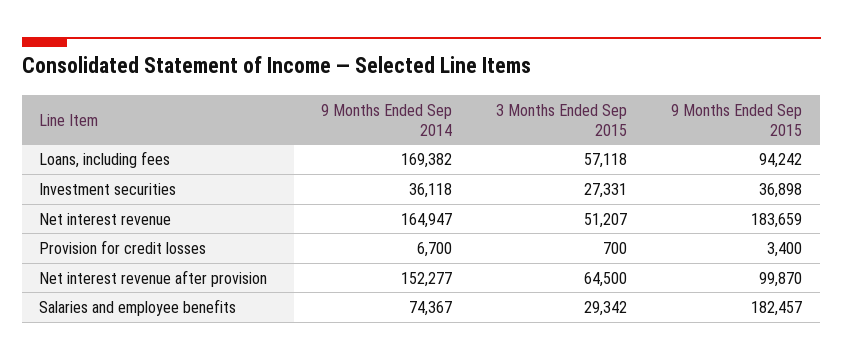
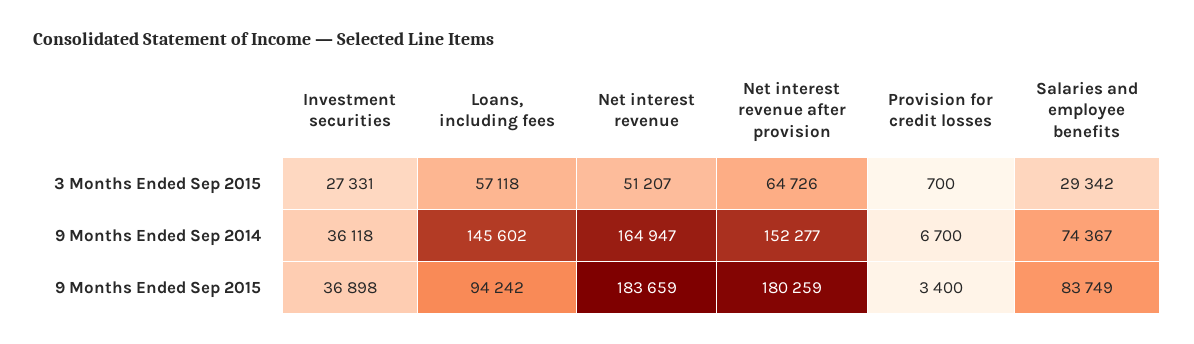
  {
    "9 Months Ended Sep 2014": {
-     "Loans, including fees": 169382,
+     "Loans, including fees": 145602,
      "Investment securities": 36118,
      "Net interest revenue": 164947,
      "Provision for credit losses": 6700,
      "Net interest revenue after provision": 152277,
      "Salaries and employee benefits": 74367
    },
    "3 Months Ended Sep 2015": {
      "Loans, including fees": 57118,
      "Investment securities": 27331,
      "Net interest revenue": 51207,
      "Provision for credit losses": 700,
-     "Net interest revenue after provision": 64500,
+     "Net interest revenue after provision": 64726,
      "Salaries and employee benefits": 29342
    },
    "9 Months Ended Sep 2015": {
      "Loans, including fees": 94242,
      "Investment securities": 36898,
      "Net interest revenue": 183659,
      "Provision for credit losses": 3400,
-     "Net interest revenue after provision": 99870,
+     "Net interest revenue after provision": 180259,
-     "Salaries and employee benefits": 182457
+     "Salaries and employee benefits": 83749
    }
  }

